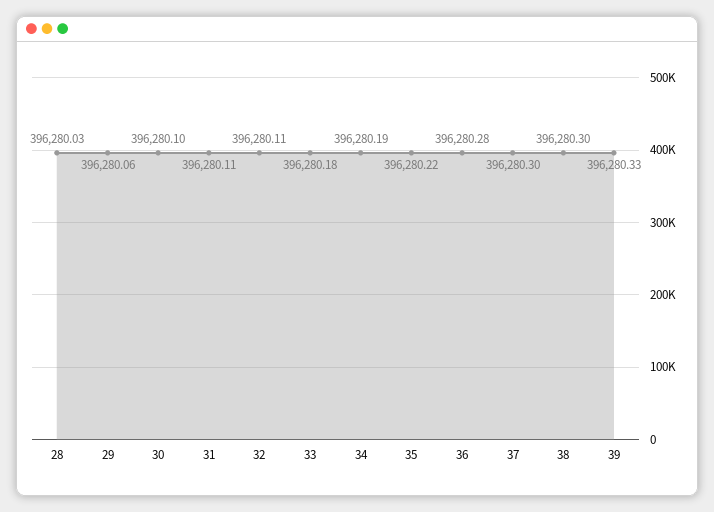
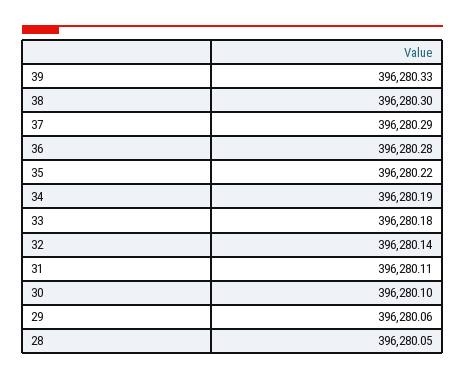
  {
-   "28": 396280.03,
+   "28": 396280.05,
    "29": 396280.06,
    "30": 396280.1,
    "31": 396280.11,
-   "32": 396280.11,
+   "32": 396280.14,
    "33": 396280.18,
    "34": 396280.19,
    "35": 396280.22,
    "36": 396280.28,
-   "37": 396280.3,
+   "37": 396280.29,
    "38": 396280.3,
    "39": 396280.33
  }

